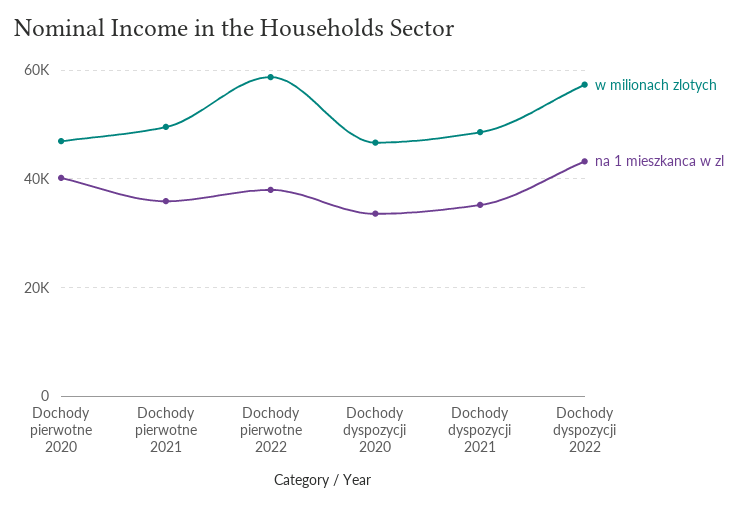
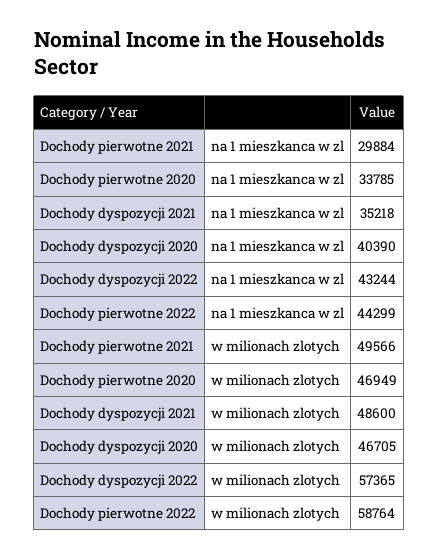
  {
    "w milionach zlotych": {
      "Dochody pierwotne 2020": 46949,
      "Dochody pierwotne 2021": 49566,
      "Dochody pierwotne 2022": 58764,
      "Dochody dyspozycji 2020": 46705,
      "Dochody dyspozycji 2021": 48600,
      "Dochody dyspozycji 2022": 57365
    },
    "na 1 mieszkanca w zl": {
-     "Dochody pierwotne 2020": 40000,
+     "Dochody pierwotne 2020": 33785,
-     "Dochody pierwotne 2021": 36000,
+     "Dochody pierwotne 2021": 29884,
-     "Dochody pierwotne 2022": 38000,
+     "Dochody pierwotne 2022": 44299,
-     "Dochody dyspozycji 2020": 34000,
+     "Dochody dyspozycji 2020": 40390,
      "Dochody dyspozycji 2021": 35218,
      "Dochody dyspozycji 2022": 43244
    }
  }

